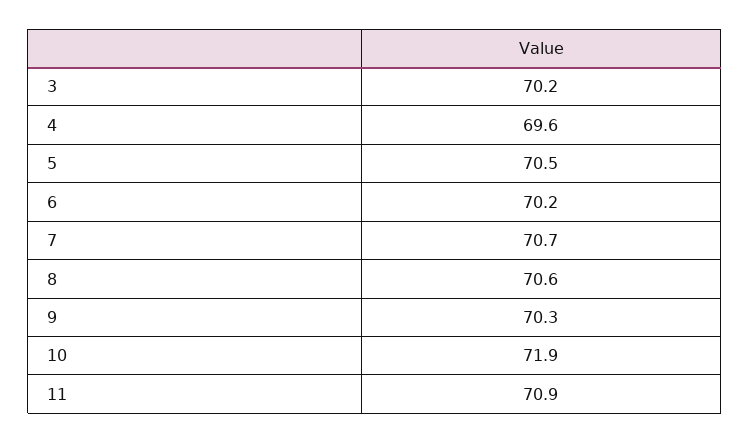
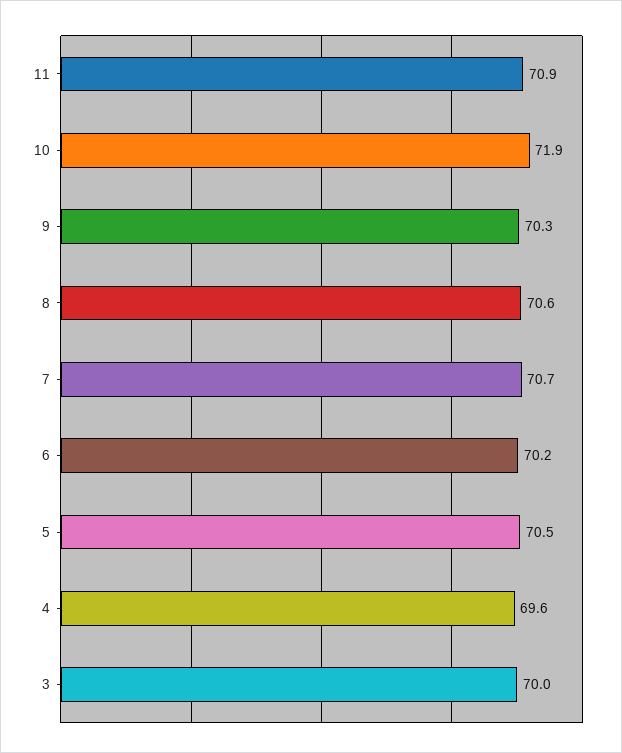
  {
-   "3": 70.2,
+   "3": 70,
    "4": 69.6,
    "5": 70.5,
    "6": 70.2,
    "7": 70.7,
    "8": 70.6,
    "9": 70.3,
    "10": 71.9,
    "11": 70.9
  }

